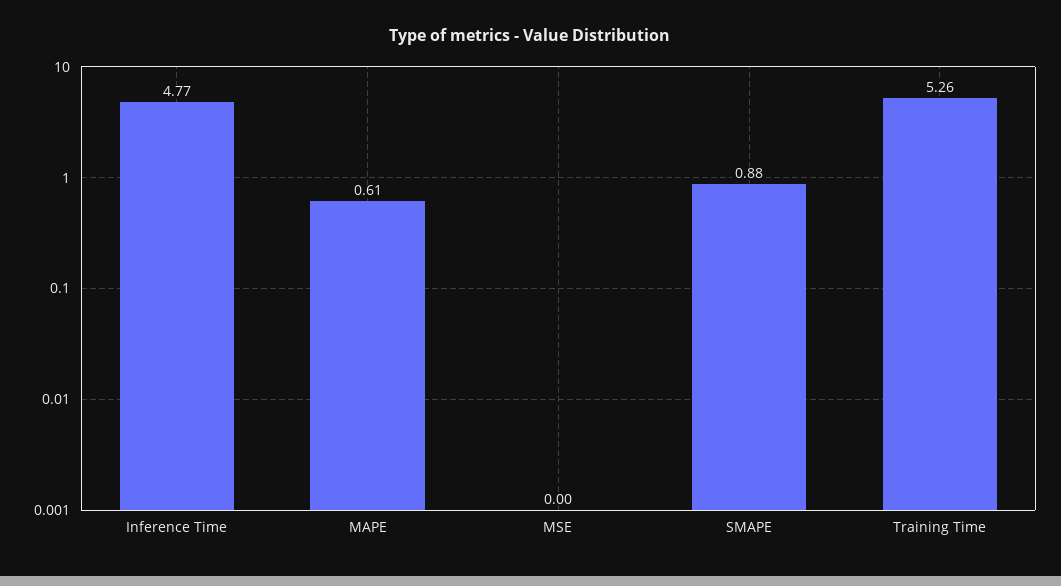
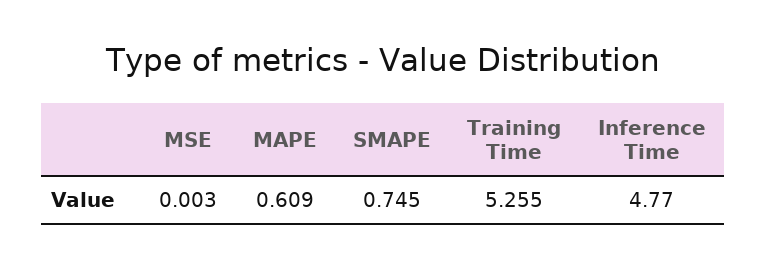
  {
    "Inference Time": 4.77,
    "MAPE": 0.609,
    "MSE": 0.003,
-   "SMAPE": 0.88,
+   "SMAPE": 0.745,
    "Training Time": 5.255
  }

